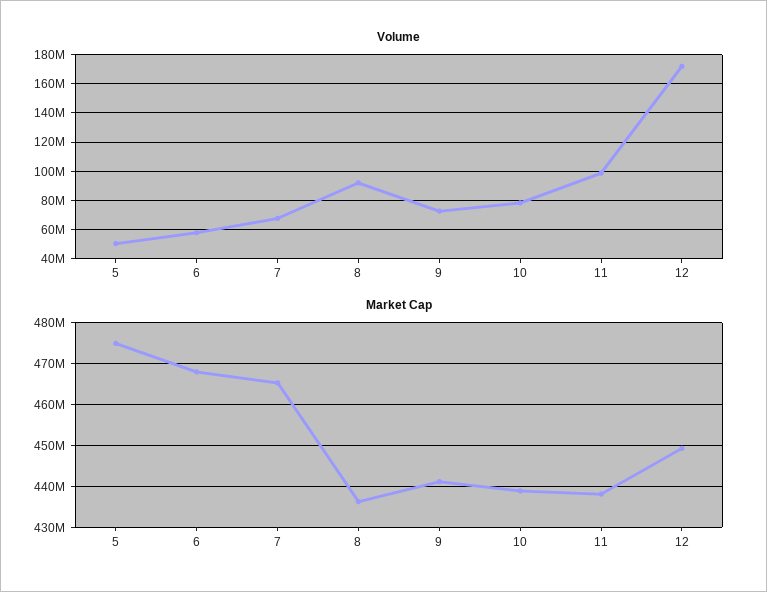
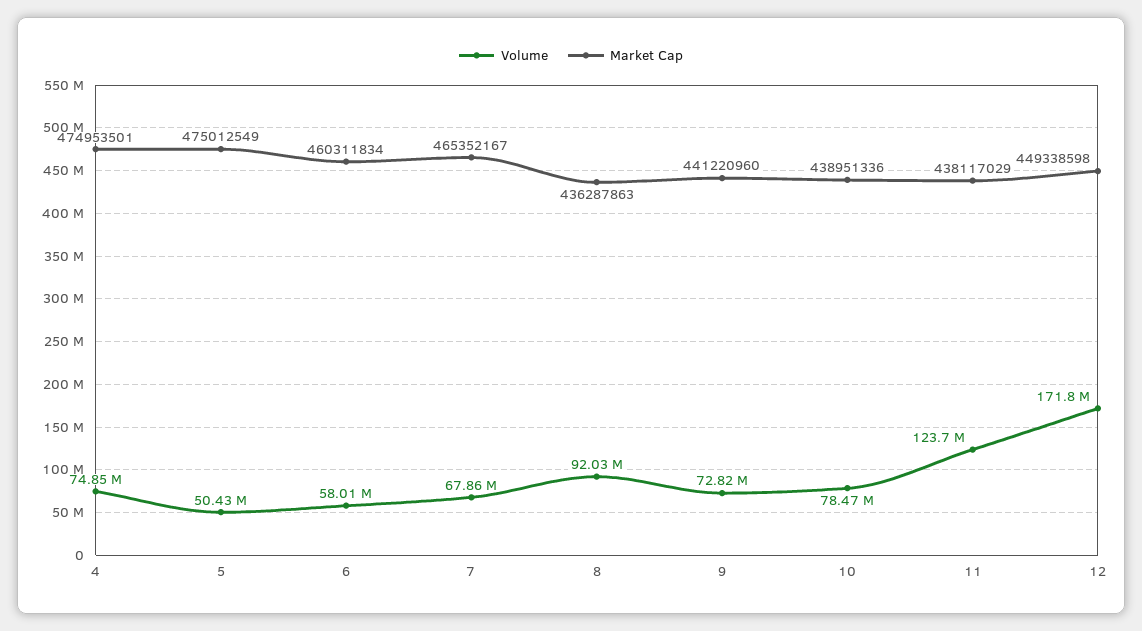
  {
    "Volume": {
      "5": 50430000,
      "6": 58010000,
      "7": 67860000,
      "8": 92030000,
      "9": 72820000,
      "10": 78470000,
-     "11": 100000000,
+     "11": 123700000,
-     "12": 171800000
+     "12": 171800000,
+     "4": 74850000
    },
    "Market Cap": {
      "5": 475012549,
-     "6": 468000000,
+     "6": 460311834,
      "7": 465352167,
      "8": 436287863,
      "9": 441220960,
      "10": 438951336,
      "11": 438117029,
-     "12": 449338598
+     "12": 449338598,
+     "4": 474953501
    }
  }

